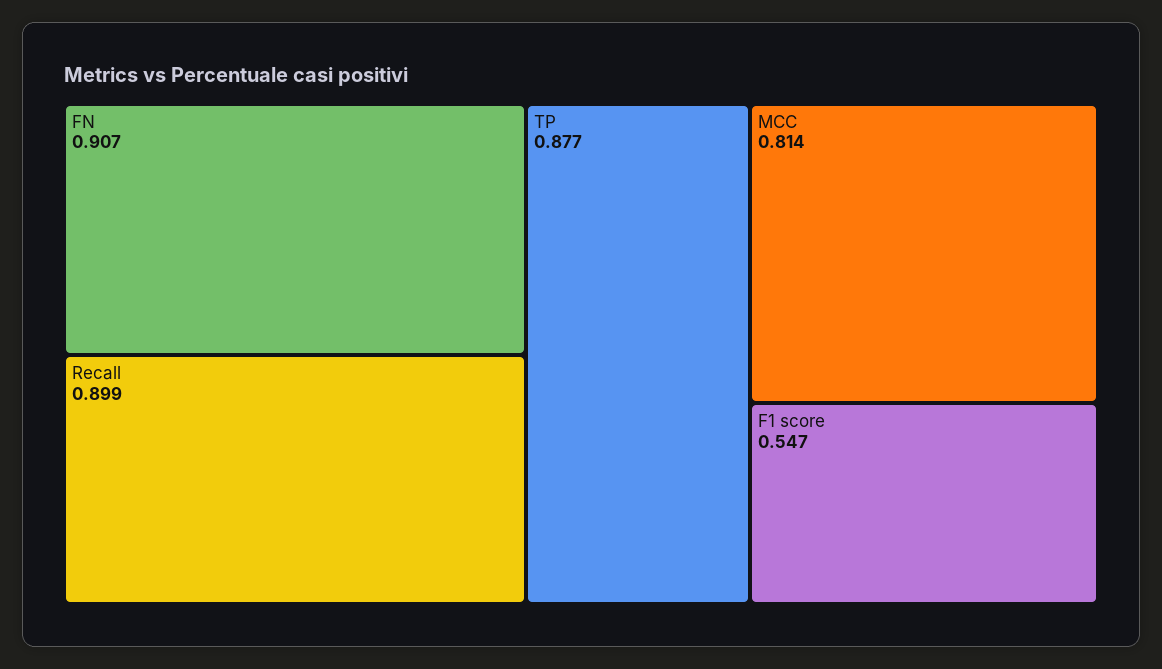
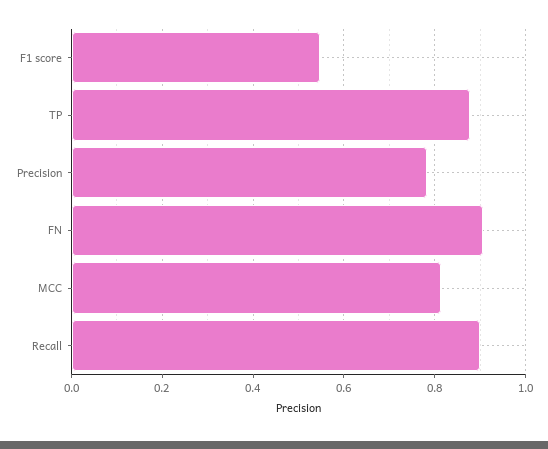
  {
    "FN": 0.907,
    "Recall": 0.899,
    "TP": 0.877,
    "MCC": 0.814,
-   "F1 score": 0.547
+   "F1 score": 0.547,
+   "Precision": 0.78
  }

